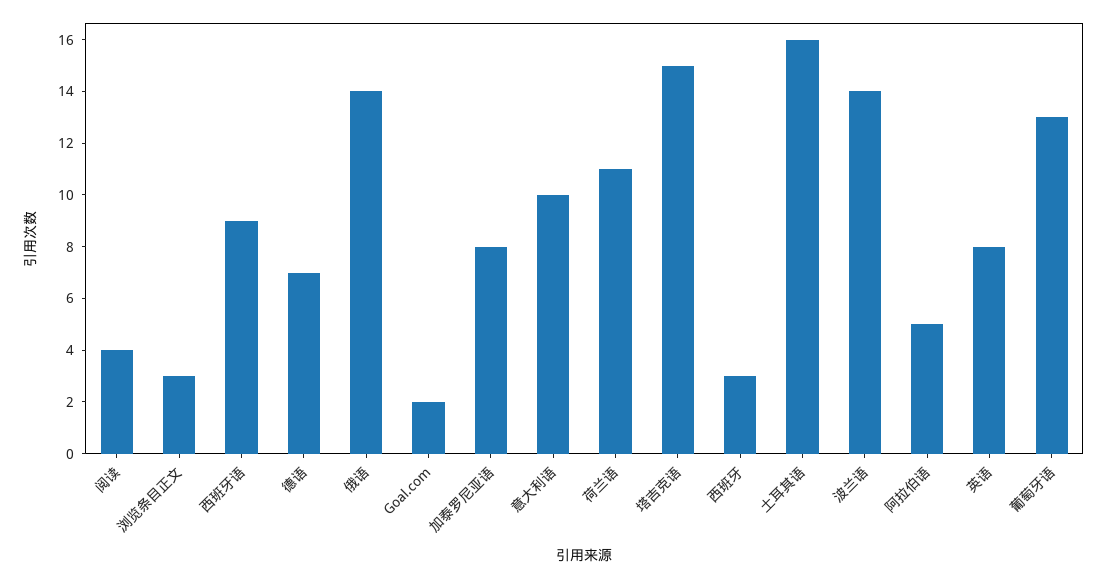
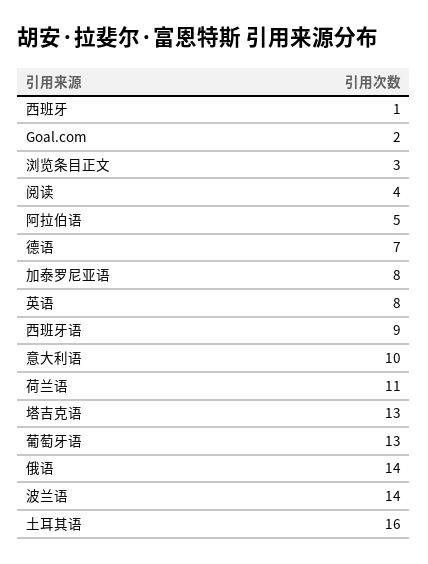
  {
    "阅读": 4,
    "浏览条目正文": 3,
    "西班牙语": 9,
    "德语": 7,
    "俄语": 14,
    "Goal.com": 2,
    "加泰罗尼亚语": 8,
    "意大利语": 10,
    "荷兰语": 11,
-   "塔吉克语": 15,
+   "塔吉克语": 13,
-   "西班牙": 3,
+   "西班牙": 1,
    "土耳其语": 16,
    "波兰语": 14,
    "阿拉伯语": 5,
    "英语": 8,
    "葡萄牙语": 13
  }

